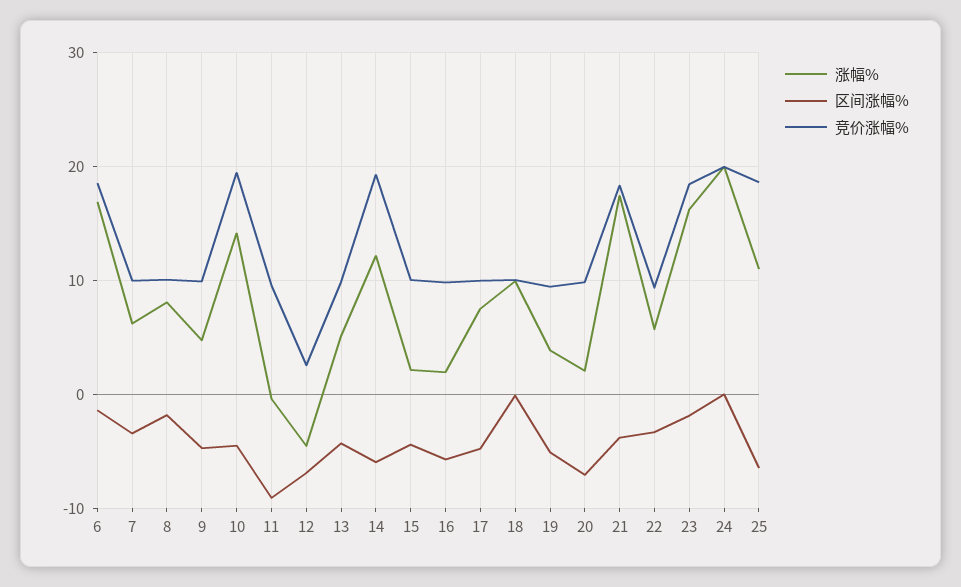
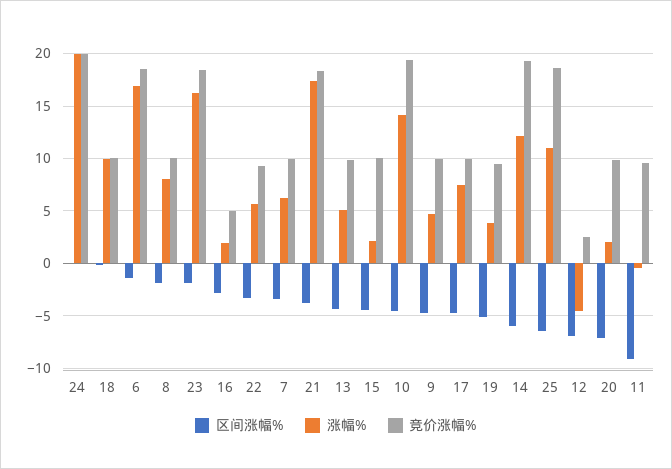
  {
    "涨幅%": {
      "6": 17,
      "7": 6,
      "8": 8,
      "9": 5,
      "10": 14,
      "11": 0,
      "12": -5,
      "13": 5,
      "14": 12,
      "15": 2,
      "16": 2,
      "17": 8,
      "18": 10,
      "19": 4,
      "20": 2,
      "21": 17,
      "22": 6,
      "23": 16,
      "24": 20,
      "25": 11
    },
    "区间涨幅%": {
      "6": -1,
      "7": -3,
      "8": -2,
      "9": -5,
      "10": -5,
      "11": -9,
      "12": -7,
      "13": -4,
      "14": -6,
      "15": -4,
-     "16": -6,
+     "16": -3,
      "17": -5,
      "18": 0,
      "19": -5,
      "20": -7,
      "21": -4,
      "22": -3,
      "23": -2,
      "24": 0,
      "25": -6
    },
    "竞价涨幅%": {
      "6": 19,
      "7": 10,
      "8": 10,
      "9": 10,
      "10": 19,
      "11": 10,
      "12": 3,
      "13": 10,
      "14": 19,
      "15": 10,
-     "16": 10,
+     "16": 5,
      "17": 10,
      "18": 10,
      "19": 9,
      "20": 10,
      "21": 18,
      "22": 9,
      "23": 18,
      "24": 20,
      "25": 19
    }
  }

